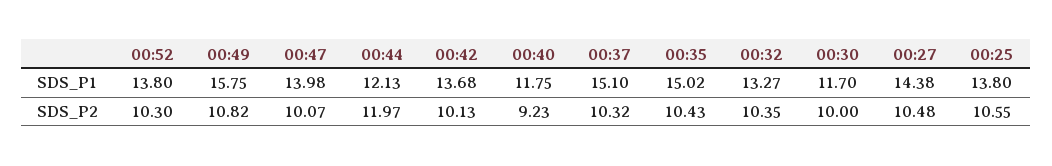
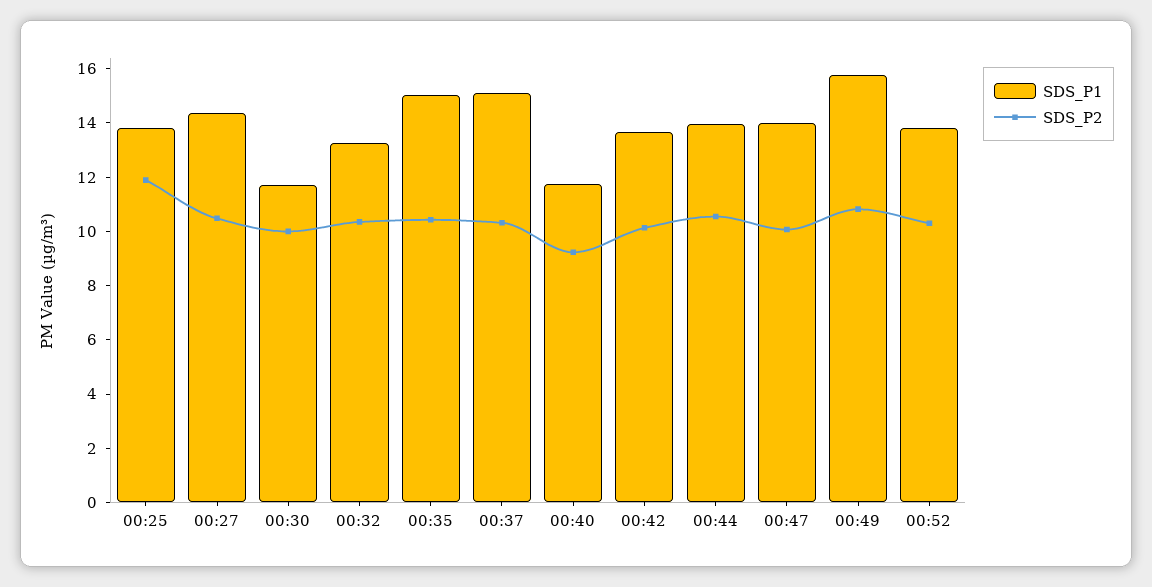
  {
    "SDS_P1": {
      "00:52": 13.8,
      "00:49": 15.75,
      "00:47": 13.98,
-     "00:44": 12.13,
+     "00:44": 14,
      "00:42": 13.68,
      "00:40": 11.75,
      "00:37": 15.1,
      "00:35": 15.02,
      "00:32": 13.27,
      "00:30": 11.7,
      "00:27": 14.38,
      "00:25": 13.8
    },
    "SDS_P2": {
      "00:52": 10.3,
      "00:49": 10.82,
      "00:47": 10.07,
-     "00:44": 11.97,
+     "00:44": 10.5,
      "00:42": 10.13,
      "00:40": 9.23,
      "00:37": 10.32,
      "00:35": 10.43,
      "00:32": 10.35,
      "00:30": 10,
      "00:27": 10.48,
-     "00:25": 10.55
+     "00:25": 12
    }
  }

